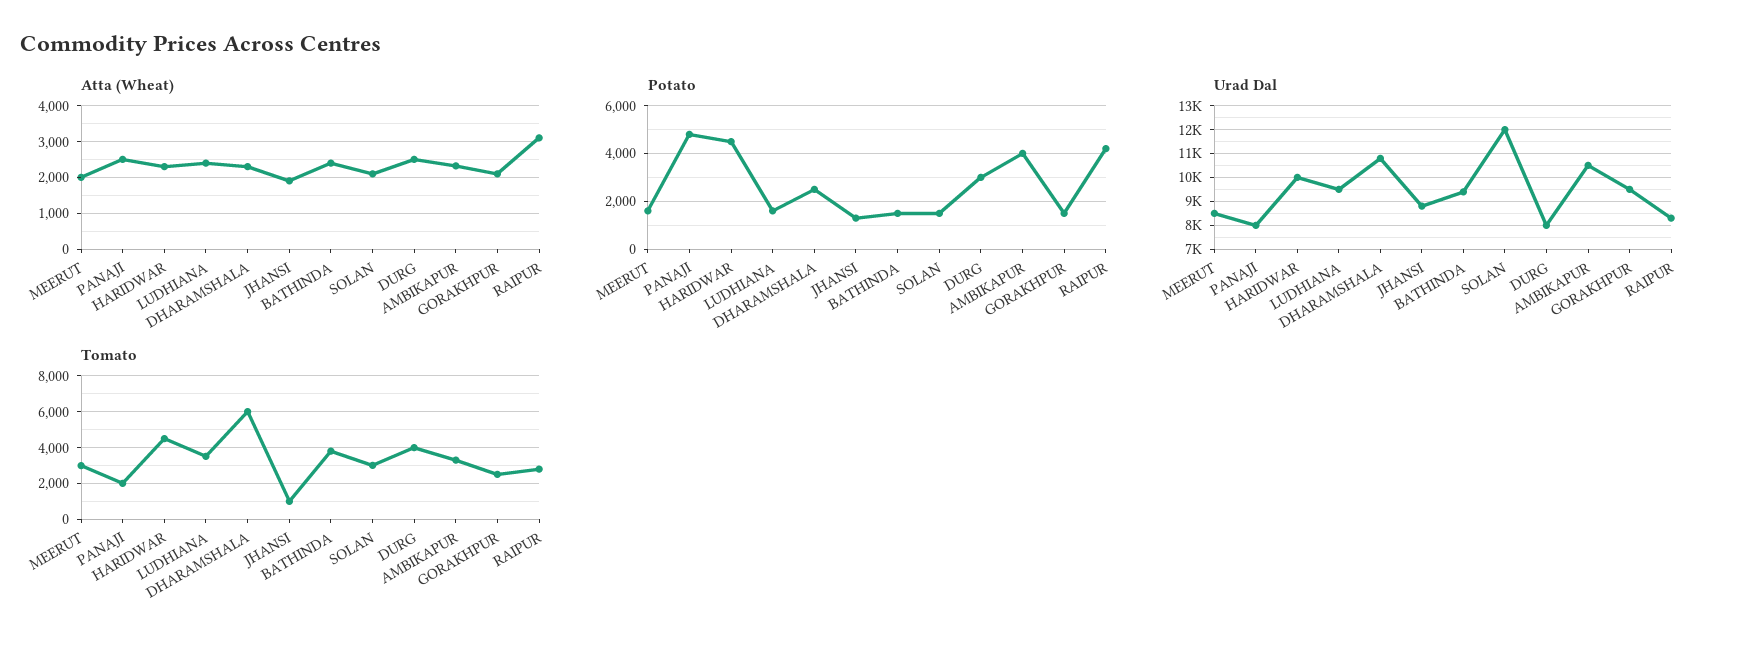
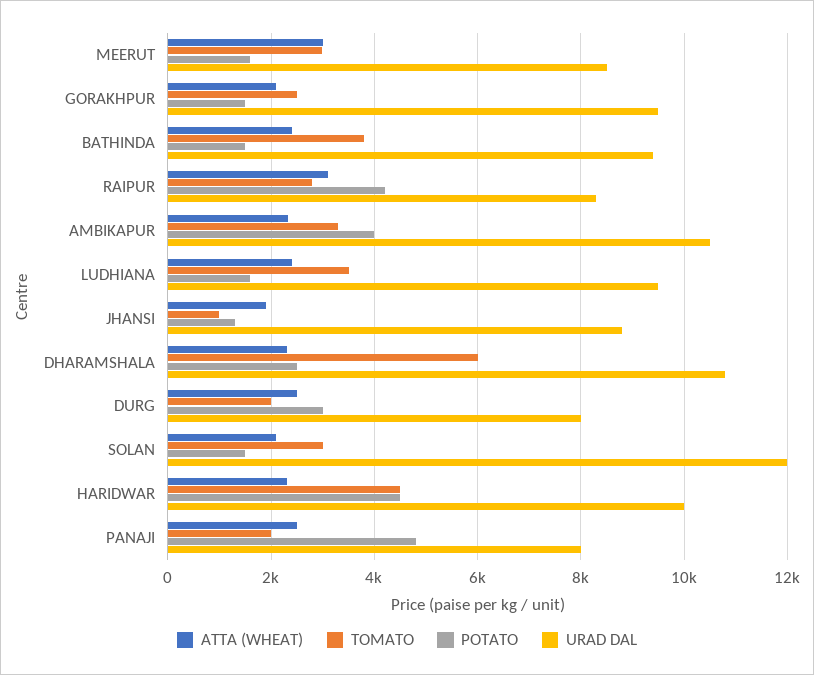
  {
    "Atta (Wheat)": {
-     "MEERUT": 2000,
+     "MEERUT": 3000,
      "PANAJI": 2600,
      "HARIDWAR": 2400,
      "LUDHIANA": 2400,
      "DHARAMSHALA": 2400,
      "JHANSI": 2000,
      "BATHINDA": 2400,
      "SOLAN": 2200,
      "DURG": 2600,
      "AMBIKAPUR": 2400,
      "GORAKHPUR": 2200,
      "RAIPUR": 3200
    },
    "Potato": {
      "MEERUT": 1600,
      "PANAJI": 4800,
      "HARIDWAR": 4600,
      "LUDHIANA": 1600,
      "DHARAMSHALA": 2600,
      "JHANSI": 1400,
      "BATHINDA": 1600,
      "SOLAN": 1600,
      "DURG": 3000,
      "AMBIKAPUR": 4000,
      "GORAKHPUR": 1600,
      "RAIPUR": 4200
    },
    "Urad Dal": {
      "MEERUT": 8600,
      "PANAJI": 8000,
      "HARIDWAR": 10000,
      "LUDHIANA": 9600,
      "DHARAMSHALA": 10800,
      "JHANSI": 8800,
      "BATHINDA": 9400,
      "SOLAN": 12000,
      "DURG": 8000,
      "AMBIKAPUR": 10600,
      "GORAKHPUR": 9600,
      "RAIPUR": 8400
    },
    "Tomato": {
      "MEERUT": 3000,
      "PANAJI": 2000,
      "HARIDWAR": 4600,
      "LUDHIANA": 3600,
      "DHARAMSHALA": 6000,
      "JHANSI": 1000,
      "BATHINDA": 3800,
      "SOLAN": 3000,
-     "DURG": 4000,
+     "DURG": 2000,
      "AMBIKAPUR": 3400,
      "GORAKHPUR": 2600,
      "RAIPUR": 2800
    }
  }

